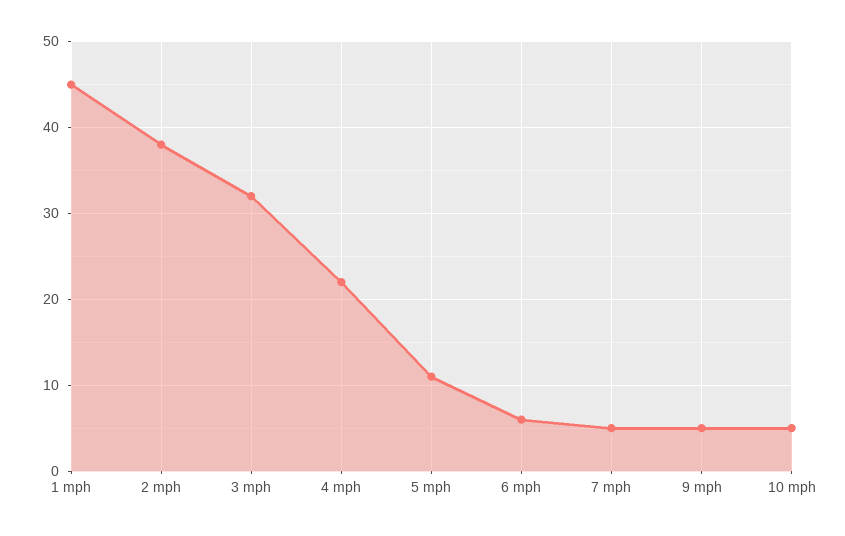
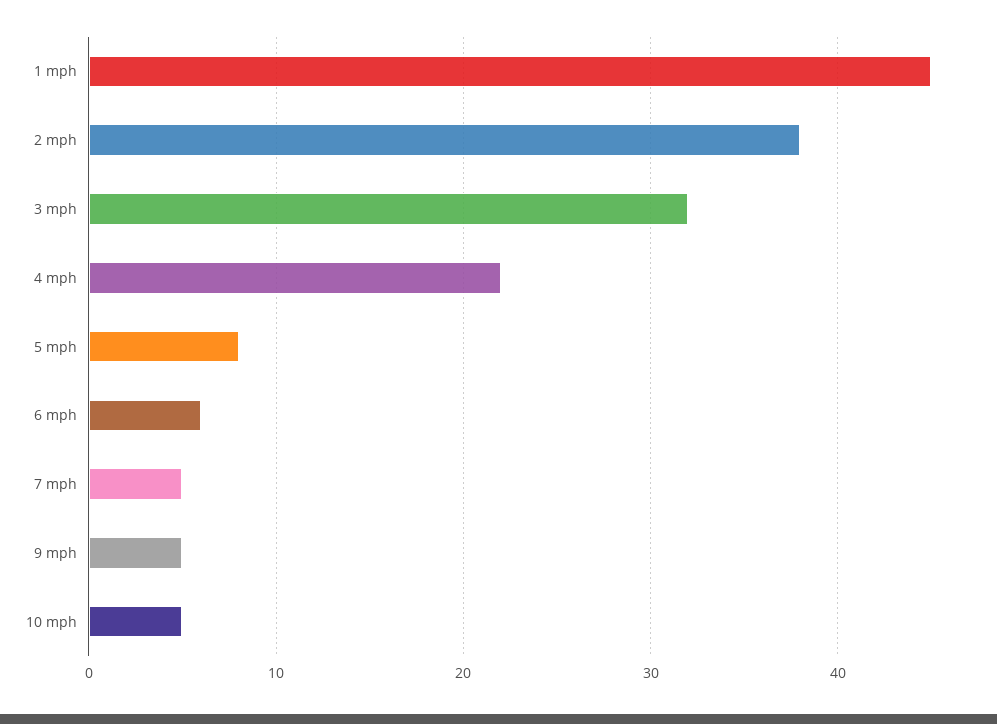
  {
    "1 mph": 45,
    "2 mph": 38,
    "3 mph": 32,
    "4 mph": 22,
-   "5 mph": 11,
+   "5 mph": 8,
    "6 mph": 6,
    "7 mph": 5,
    "9 mph": 5,
    "10 mph": 5
  }

